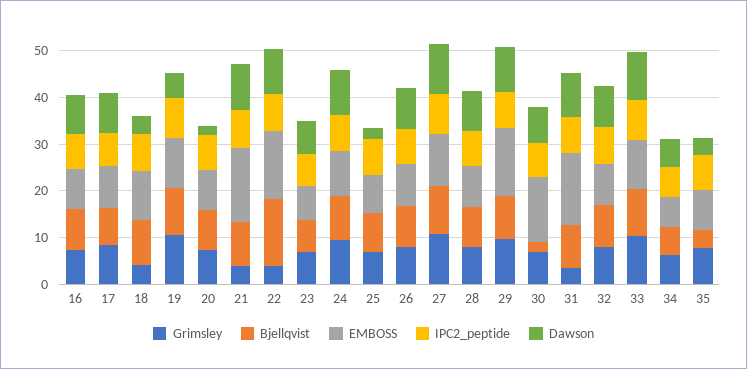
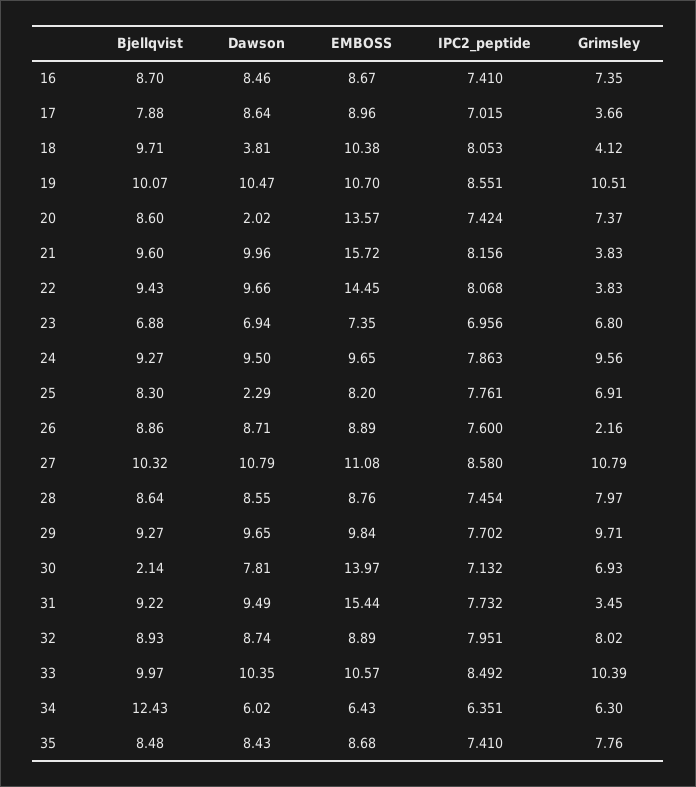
  {
    "Grimsley": {
      "16": 7.35,
-     "17": 8,
+     "17": 3.66,
      "18": 4.12,
      "19": 10.51,
      "20": 7.37,
      "21": 3.83,
      "22": 3.83,
      "23": 6.8,
      "24": 9.56,
      "25": 6.91,
-     "26": 8,
+     "26": 2.16,
      "27": 10.79,
      "28": 7.97,
      "29": 9.71,
      "30": 6.93,
      "31": 3.45,
      "32": 8.02,
      "33": 10.39,
      "34": 6.3,
      "35": 7.76
    },
    "Bjellqvist": {
      "16": 8.7,
      "17": 7.88,
      "18": 9.71,
      "19": 10.07,
      "20": 8.6,
      "21": 9.6,
-     "22": 14,
+     "22": 9.43,
      "23": 6.88,
      "24": 9.27,
      "25": 8.3,
      "26": 8.86,
      "27": 10.32,
      "28": 8.64,
      "29": 9.27,
      "30": 2.14,
      "31": 9.22,
      "32": 8.93,
      "33": 9.97,
-     "34": 6,
+     "34": 12.43,
-     "35": 4
+     "35": 8.48
    },
    "EMBOSS": {
      "16": 8.67,
      "17": 8.96,
      "18": 10.38,
      "19": 10.7,
-     "20": 8,
+     "20": 13.57,
      "21": 15.72,
      "22": 14.45,
      "23": 7.35,
      "24": 9.65,
      "25": 8.2,
      "26": 8.89,
      "27": 11.08,
      "28": 8.76,
-     "29": 14,
+     "29": 9.84,
      "30": 13.97,
      "31": 15.44,
      "32": 8.89,
      "33": 10.57,
      "34": 6.43,
      "35": 8.68
    },
    "IPC2_peptide": {
      "16": 7.41,
      "17": 7.015,
      "18": 8.053,
      "19": 8.551,
      "20": 7.424,
      "21": 8.156,
      "22": 8.068,
      "23": 6.956,
      "24": 7.863,
      "25": 7.761,
      "26": 7.6,
      "27": 8.58,
      "28": 7.454,
      "29": 7.702,
      "30": 7.132,
      "31": 7.732,
      "32": 7.951,
      "33": 8.492,
      "34": 6.351,
      "35": 7.41
    },
    "Dawson": {
      "16": 8.46,
      "17": 8.64,
      "18": 3.81,
-     "19": 6,
+     "19": 10.47,
      "20": 2.02,
      "21": 9.96,
      "22": 9.66,
      "23": 6.94,
      "24": 9.5,
      "25": 2.29,
      "26": 8.71,
      "27": 10.79,
      "28": 8.55,
      "29": 9.65,
      "30": 7.81,
      "31": 9.49,
      "32": 8.74,
      "33": 10.35,
      "34": 6.02,
-     "35": 4
+     "35": 8.43
    }
  }

